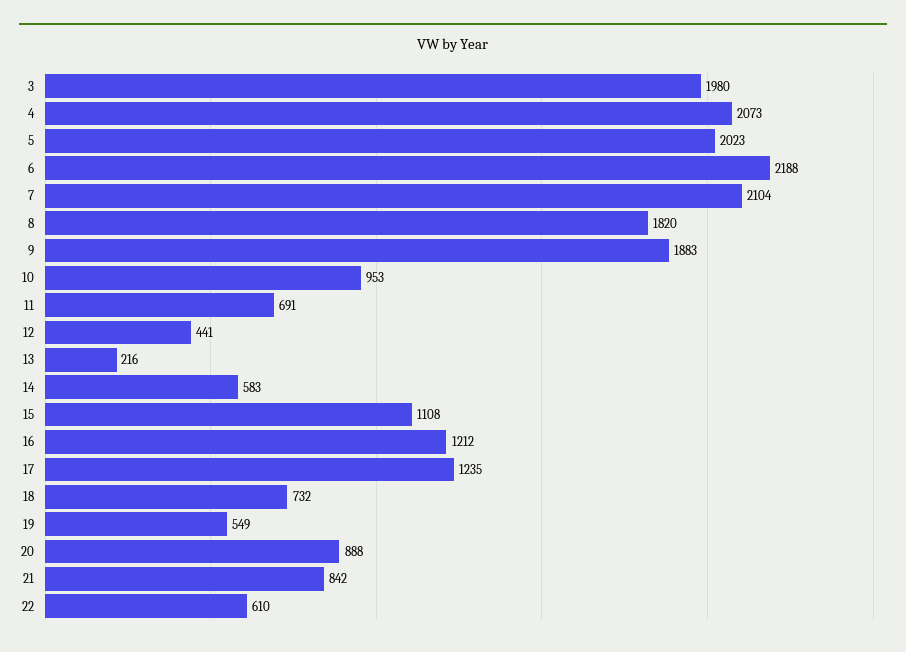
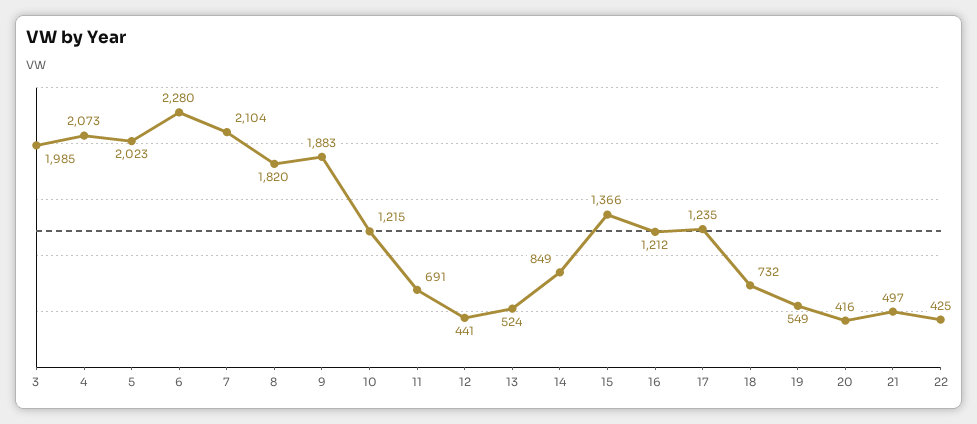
  {
-   "3": 1980,
+   "3": 1985,
    "4": 2073,
    "5": 2023,
-   "6": 2188,
+   "6": 2280,
    "7": 2104,
    "8": 1820,
    "9": 1883,
-   "10": 953,
+   "10": 1215,
    "11": 691,
    "12": 441,
-   "13": 216,
+   "13": 524,
-   "14": 583,
+   "14": 849,
-   "15": 1108,
+   "15": 1366,
    "16": 1212,
    "17": 1235,
    "18": 732,
    "19": 549,
-   "20": 888,
+   "20": 416,
-   "21": 842,
+   "21": 497,
-   "22": 610
+   "22": 425
  }

